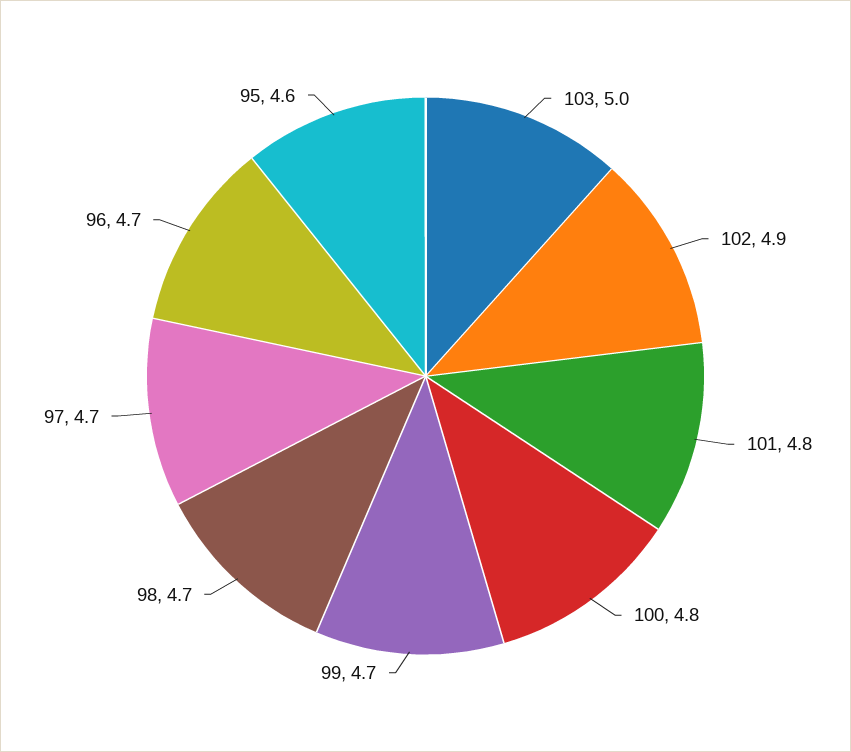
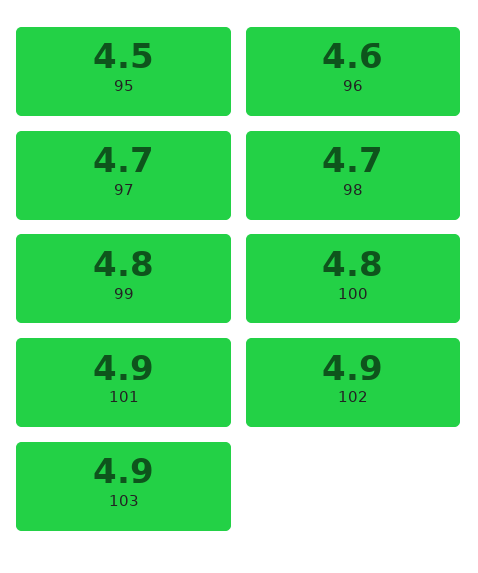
  {
-   "103": 5,
+   "103": 4.9,
    "102": 4.9,
-   "101": 4.8,
+   "101": 4.9,
    "100": 4.8,
-   "99": 4.7,
+   "99": 4.8,
    "98": 4.7,
    "97": 4.7,
-   "96": 4.7,
+   "96": 4.6,
-   "95": 4.6
+   "95": 4.5
  }

